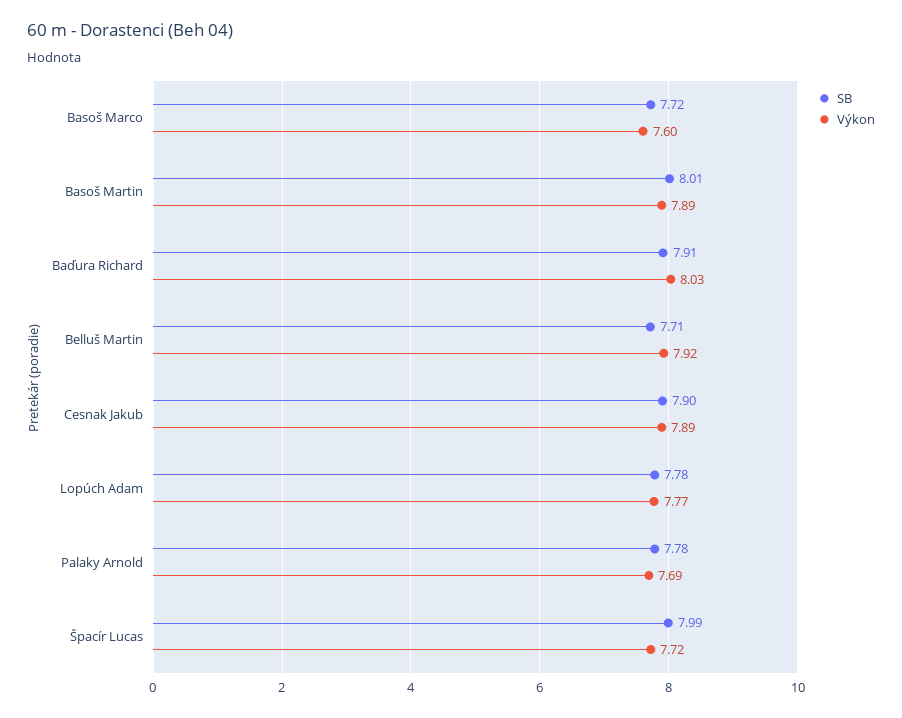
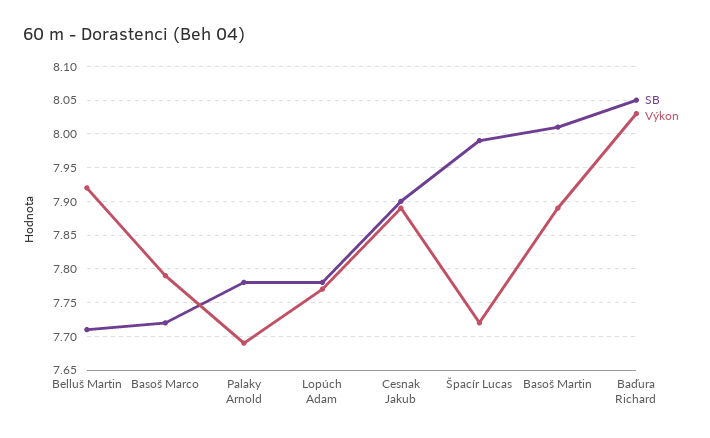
  {
    "SB": {
      "Basoš Marco": 7.72,
      "Basoš Martin": 8.01,
-     "Baďura Richard": 7.91,
+     "Baďura Richard": 8.05,
      "Belluš Martin": 7.71,
      "Cesnak Jakub": 7.9,
      "Lopúch Adam": 7.78,
      "Palaky Arnold": 7.78,
      "Špacír Lucas": 7.99
    },
    "Výkon": {
-     "Basoš Marco": 7.6,
+     "Basoš Marco": 7.79,
      "Basoš Martin": 7.89,
      "Baďura Richard": 8.03,
      "Belluš Martin": 7.92,
      "Cesnak Jakub": 7.89,
      "Lopúch Adam": 7.77,
      "Palaky Arnold": 7.69,
      "Špacír Lucas": 7.72
    }
  }

